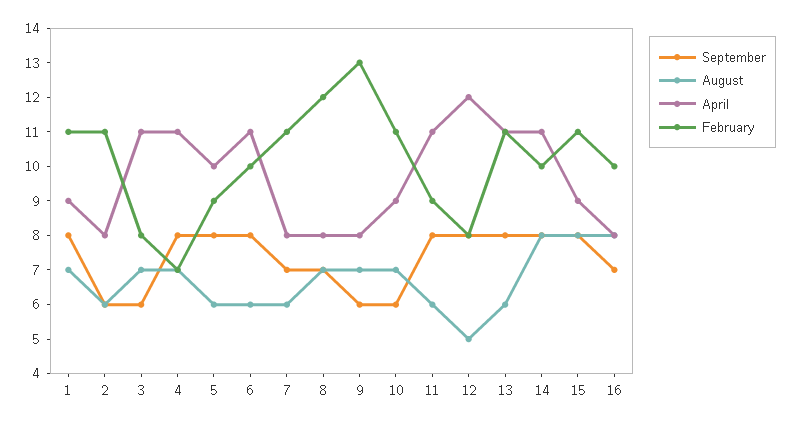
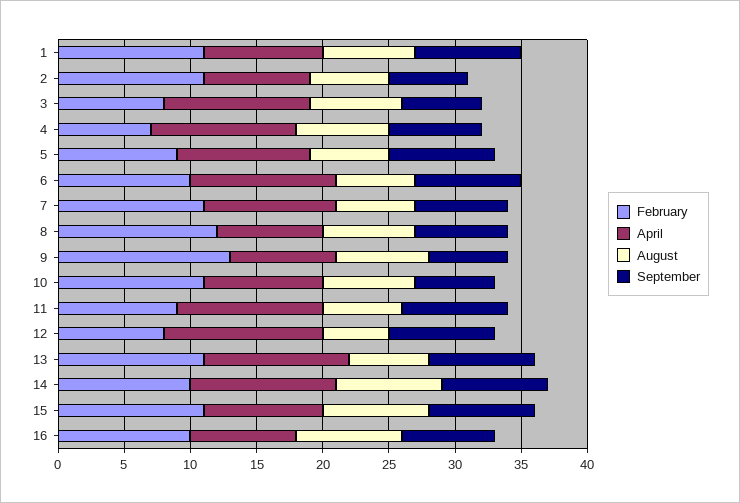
  {
    "September": {
      "1": 8,
      "2": 6,
      "3": 6,
-     "4": 8,
+     "4": 7,
      "5": 8,
      "6": 8,
      "7": 7,
      "8": 7,
      "9": 6,
      "10": 6,
      "11": 8,
      "12": 8,
      "13": 8,
      "14": 8,
      "15": 8,
      "16": 7
    },
    "August": {
      "1": 7,
      "2": 6,
      "3": 7,
      "4": 7,
      "5": 6,
      "6": 6,
      "7": 6,
      "8": 7,
      "9": 7,
      "10": 7,
      "11": 6,
      "12": 5,
      "13": 6,
      "14": 8,
      "15": 8,
      "16": 8
    },
    "April": {
      "1": 9,
      "2": 8,
      "3": 11,
      "4": 11,
      "5": 10,
      "6": 11,
-     "7": 8,
+     "7": 10,
      "8": 8,
      "9": 8,
      "10": 9,
      "11": 11,
      "12": 12,
      "13": 11,
      "14": 11,
      "15": 9,
      "16": 8
    },
    "February": {
      "1": 11,
      "2": 11,
      "3": 8,
      "4": 7,
      "5": 9,
      "6": 10,
      "7": 11,
      "8": 12,
      "9": 13,
      "10": 11,
      "11": 9,
      "12": 8,
      "13": 11,
      "14": 10,
      "15": 11,
      "16": 10
    }
  }

